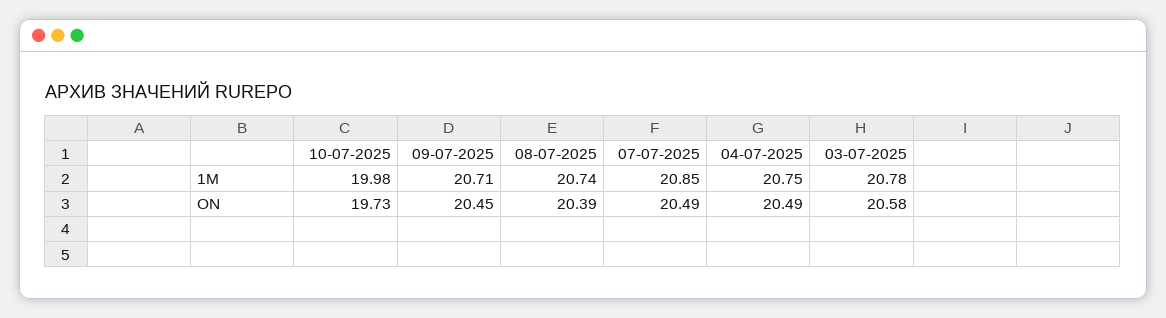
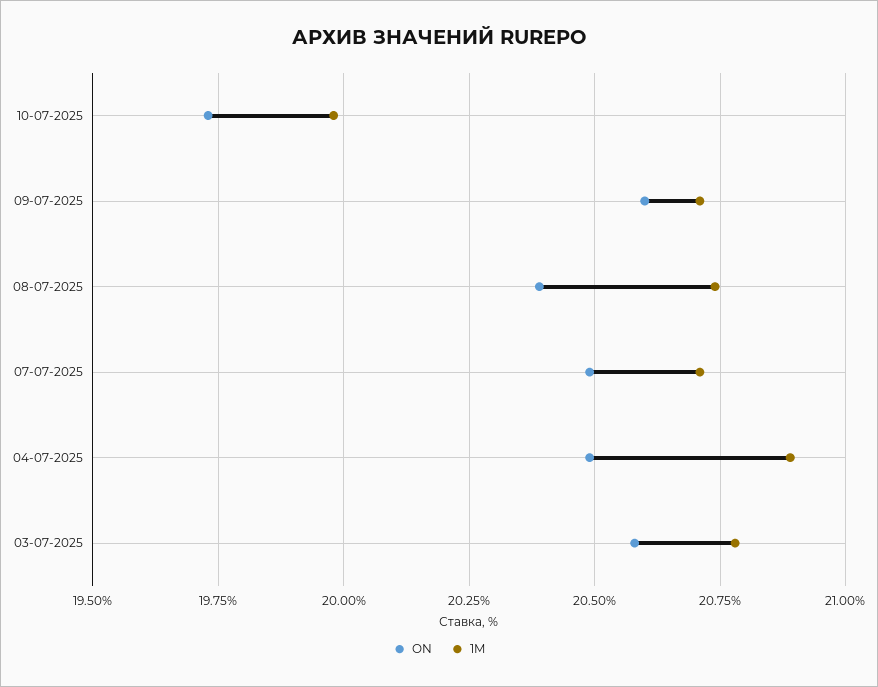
  {
    "1M": {
      "10-07-2025": 19.98,
      "09-07-2025": 20.71,
      "08-07-2025": 20.74,
-     "07-07-2025": 20.85,
+     "07-07-2025": 20.7,
-     "04-07-2025": 20.75,
+     "04-07-2025": 20.9,
      "03-07-2025": 20.78
    },
    "ON": {
      "10-07-2025": 19.73,
-     "09-07-2025": 20.45,
+     "09-07-2025": 20.6,
      "08-07-2025": 20.39,
      "07-07-2025": 20.49,
      "04-07-2025": 20.49,
      "03-07-2025": 20.58
    }
  }

